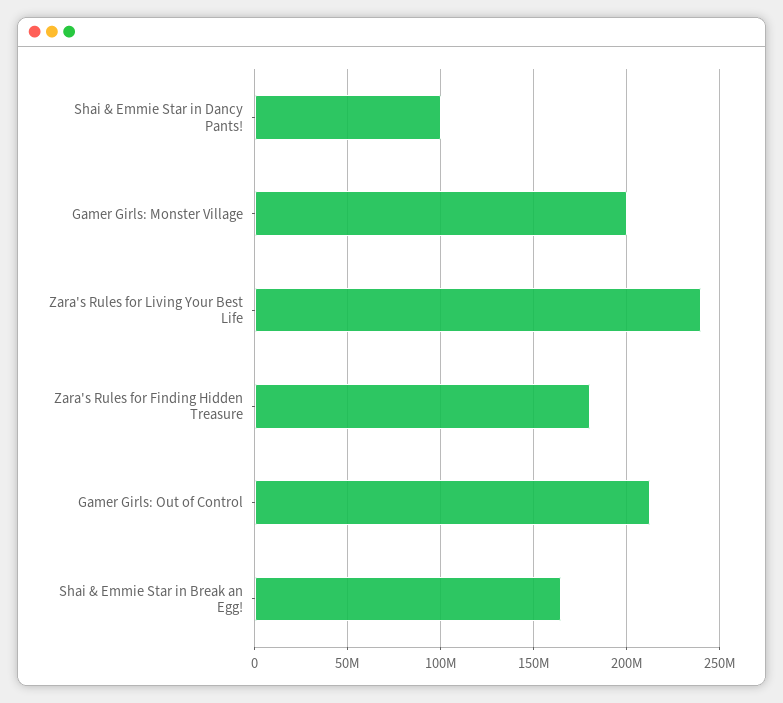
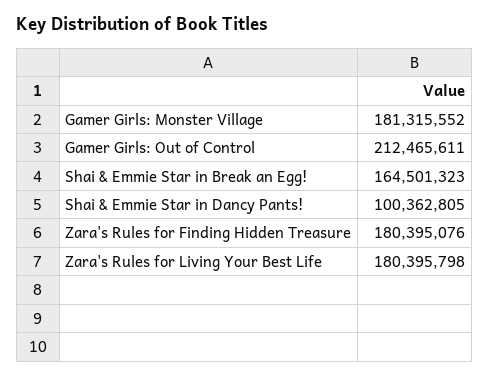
  {
    "Shai & Emmie Star in Dancy Pants!": 100362805,
-   "Gamer Girls: Monster Village": 200000000,
+   "Gamer Girls: Monster Village": 181315552,
-   "Zara's Rules for Living Your Best Life": 240000000,
+   "Zara's Rules for Living Your Best Life": 180395798,
    "Zara's Rules for Finding Hidden Treasure": 180395076,
    "Gamer Girls: Out of Control": 212465611,
    "Shai & Emmie Star in Break an Egg!": 164501323
  }

